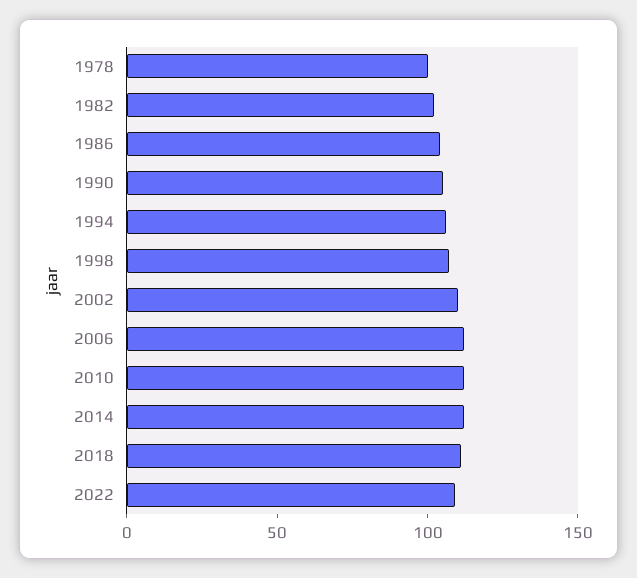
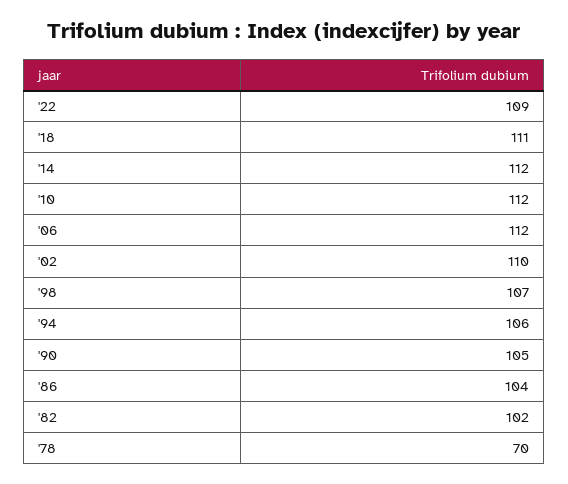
  {
-   "1978": 100,
+   "1978": 70,
    "1982": 102,
    "1986": 104,
    "1990": 105,
    "1994": 106,
    "1998": 107,
    "2002": 110,
    "2006": 112,
    "2010": 112,
    "2014": 112,
    "2018": 111,
    "2022": 109
  }

